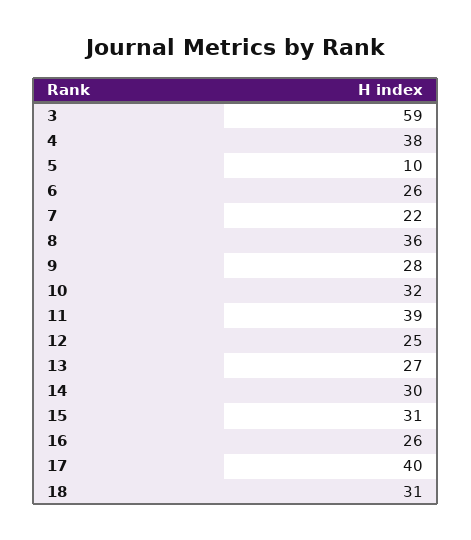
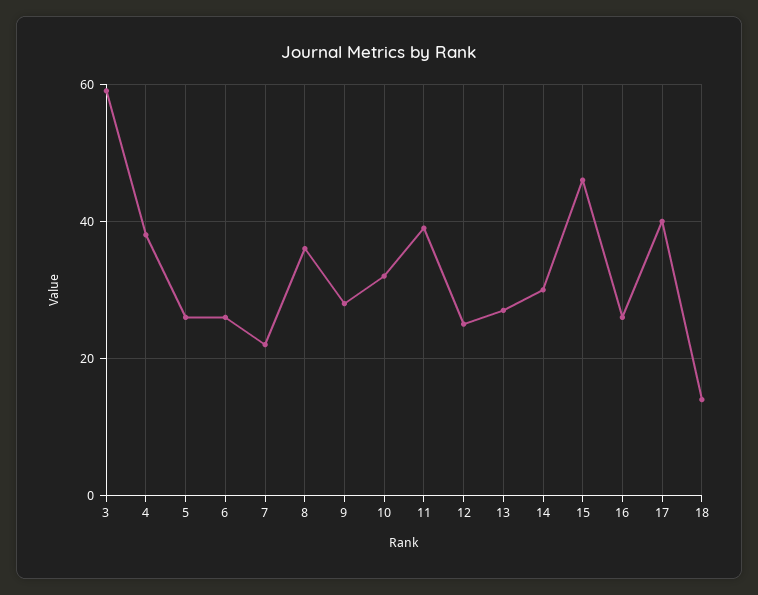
  {
    "3": 59,
    "4": 38,
-   "5": 10,
+   "5": 25,
    "6": 26,
    "7": 22,
    "8": 36,
    "9": 28,
    "10": 32,
    "11": 39,
    "12": 25,
    "13": 27,
    "14": 30,
-   "15": 31,
+   "15": 45,
    "16": 26,
    "17": 40,
-   "18": 31
+   "18": 15
  }

